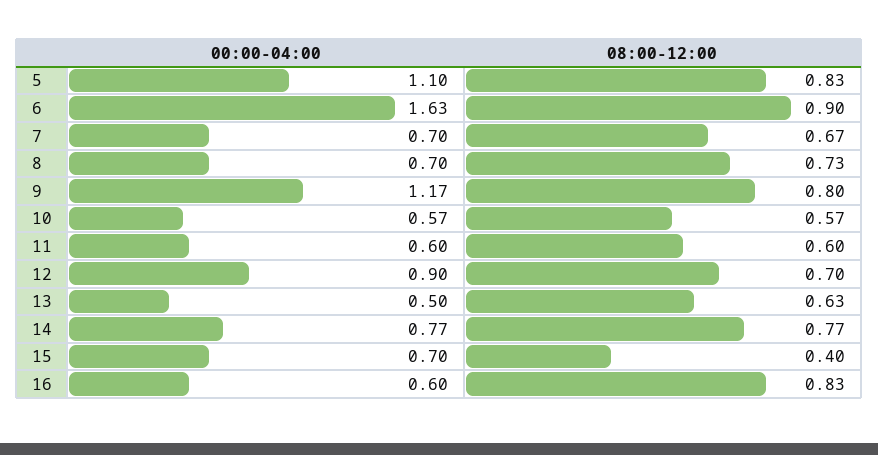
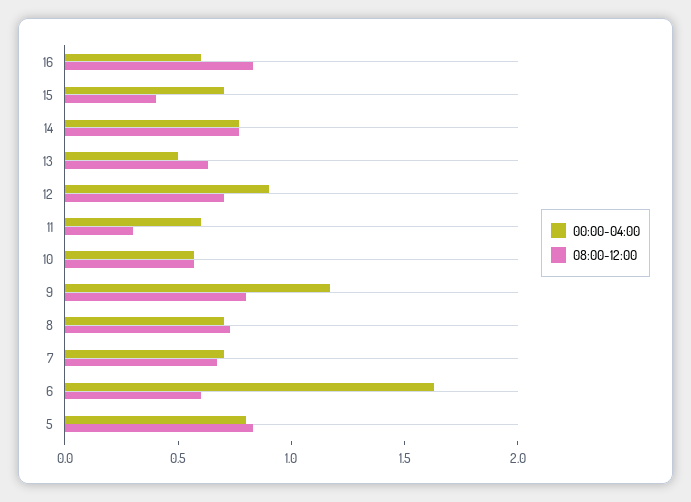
  {
    "00:00-04:00": {
-     "5": 1.1,
+     "5": 0.8,
      "6": 1.63,
      "7": 0.7,
      "8": 0.7,
      "9": 1.17,
      "10": 0.57,
      "11": 0.6,
      "12": 0.9,
      "13": 0.5,
      "14": 0.77,
      "15": 0.7,
      "16": 0.6
    },
    "08:00-12:00": {
      "5": 0.83,
-     "6": 0.9,
+     "6": 0.6,
      "7": 0.67,
      "8": 0.73,
      "9": 0.8,
      "10": 0.57,
-     "11": 0.6,
+     "11": 0.3,
      "12": 0.7,
      "13": 0.63,
      "14": 0.77,
      "15": 0.4,
      "16": 0.83
    }
  }

